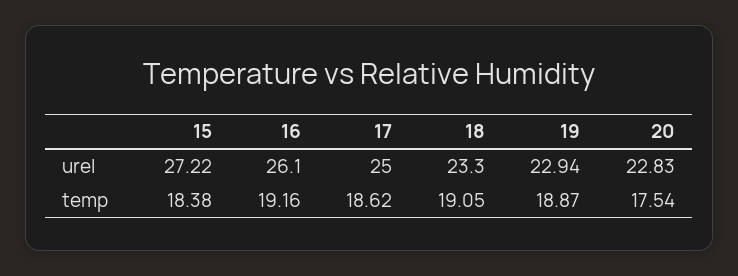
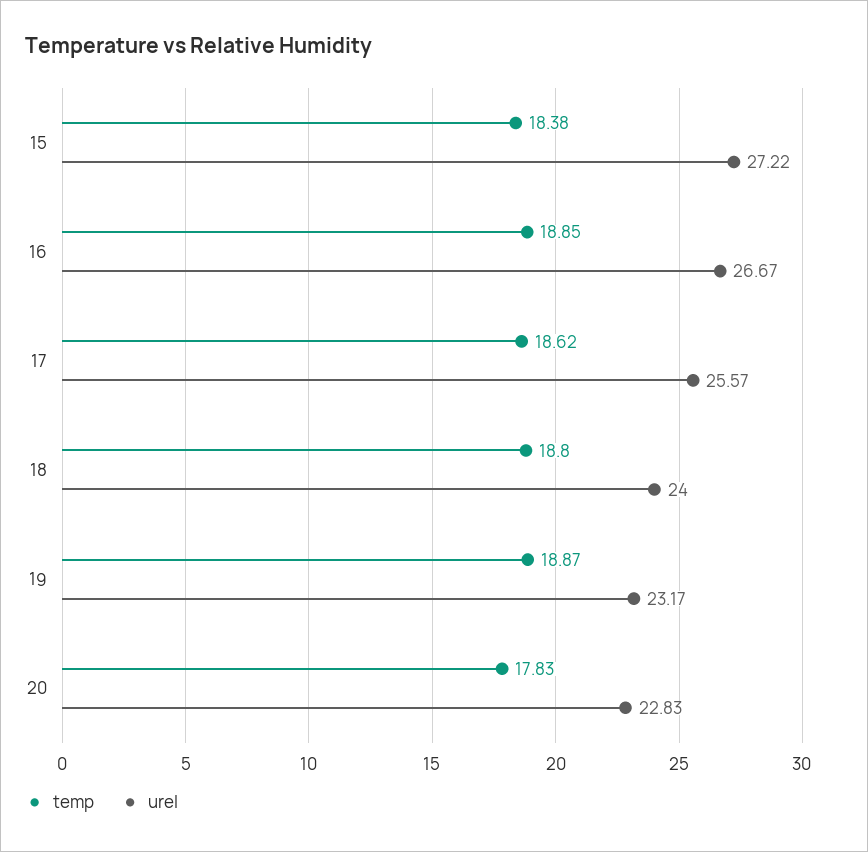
  {
    "urel": {
      "15": 27.22,
-     "16": 26.1,
+     "16": 26.67,
-     "17": 25,
+     "17": 25.57,
-     "18": 23.3,
+     "18": 24,
-     "19": 22.94,
+     "19": 23.17,
      "20": 22.83
    },
    "temp": {
      "15": 18.38,
-     "16": 19.16,
+     "16": 18.85,
      "17": 18.62,
-     "18": 19.05,
+     "18": 18.8,
      "19": 18.87,
-     "20": 17.54
+     "20": 17.83
    }
  }

